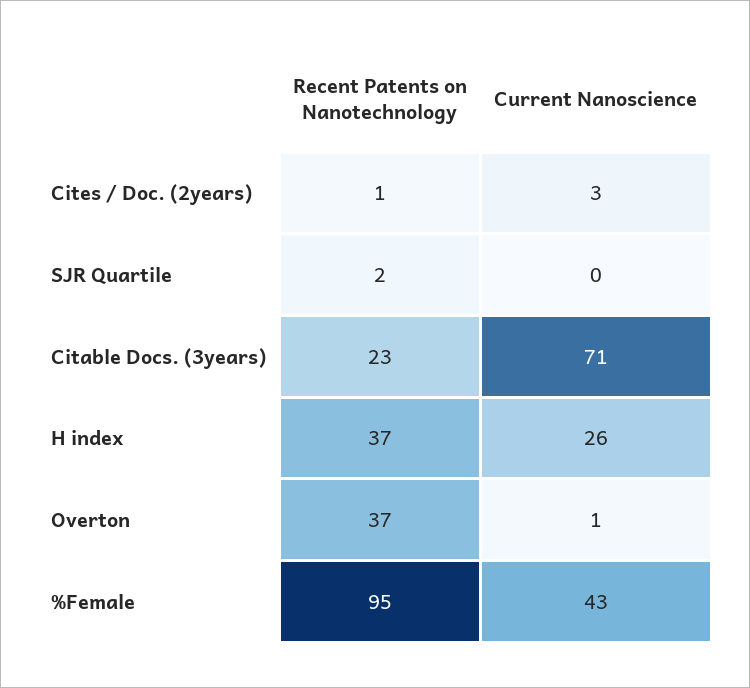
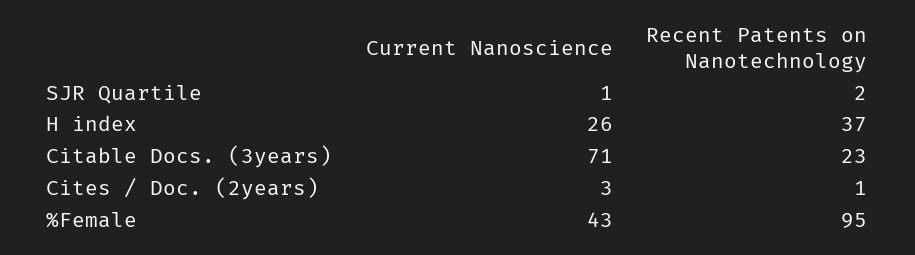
  {
    "Recent Patents on Nanotechnology": {
      "Cites / Doc. (2years)": 1,
      "SJR Quartile": 2,
      "Citable Docs. (3years)": 23,
      "H index": 37,
-     "Overton": 37,
      "%Female": 95
    },
    "Current Nanoscience": {
      "Cites / Doc. (2years)": 3,
-     "SJR Quartile": 0,
+     "SJR Quartile": 1,
      "Citable Docs. (3years)": 71,
      "H index": 26,
-     "Overton": 1,
      "%Female": 43
    }
  }

